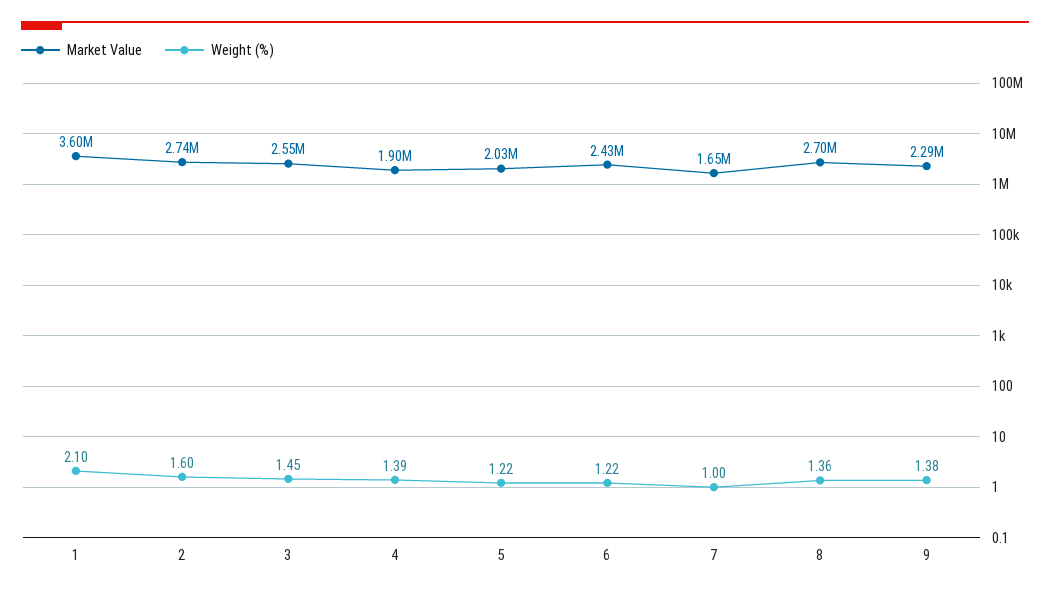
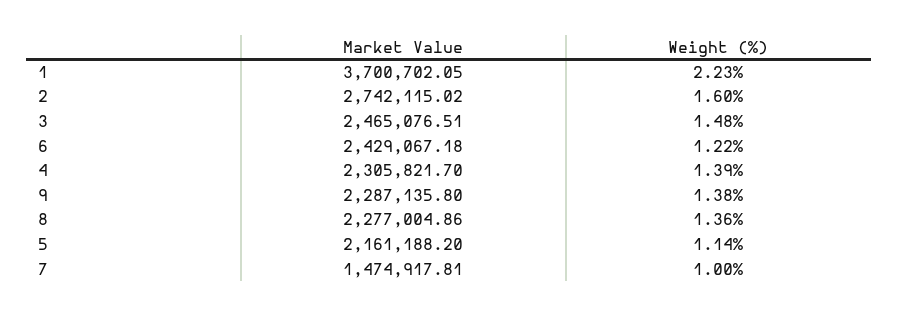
  {
    "Market Value": {
-     "1": 3600000,
+     "1": 3700702.05,
      "2": 2742115.02,
-     "3": 2550000,
+     "3": 2465076.51,
-     "4": 1900000,
+     "4": 2305821.7,
-     "5": 2030000,
+     "5": 2161188.2,
      "6": 2429067.18,
-     "7": 1650000,
+     "7": 1474917.81,
-     "8": 2700000,
+     "8": 2277004.86,
      "9": 2287135.8
    },
    "Weight (%)": {
-     "1": 2.1,
+     "1": 2.23,
      "2": 1.6,
-     "3": 1.45,
+     "3": 1.48,
      "4": 1.39,
-     "5": 1.22,
+     "5": 1.14,
      "6": 1.22,
      "7": 1,
      "8": 1.36,
      "9": 1.38
    }
  }

